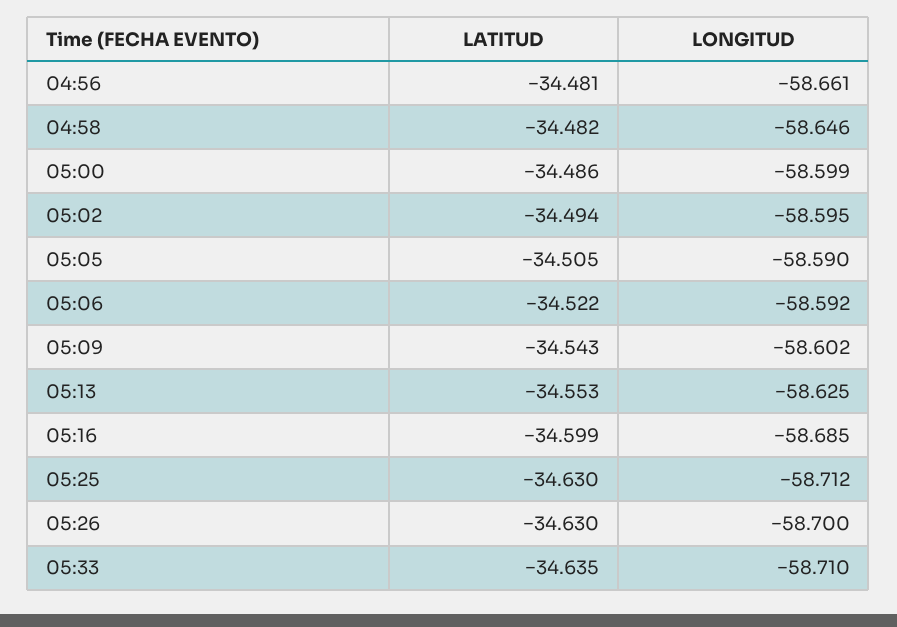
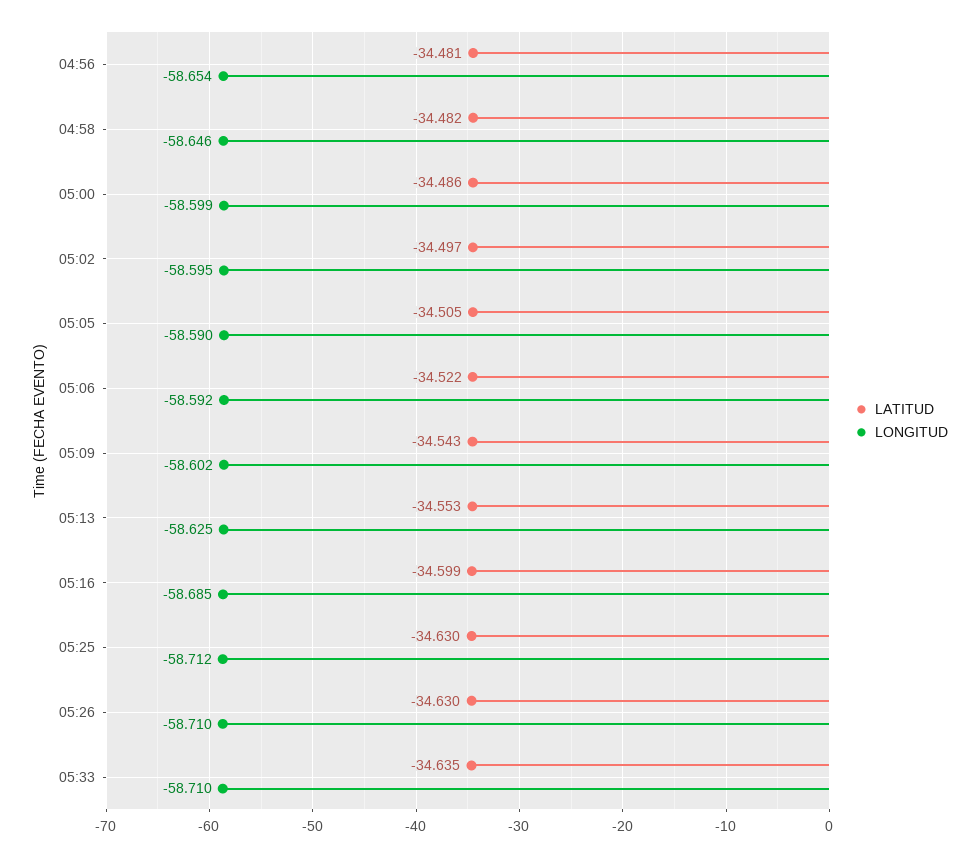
  {
    "LATITUD": {
      "04:56": -34.481,
      "04:58": -34.482,
      "05:00": -34.486,
-     "05:02": -34.494,
+     "05:02": -34.497,
      "05:05": -34.505,
      "05:06": -34.522,
      "05:09": -34.543,
      "05:13": -34.553,
      "05:16": -34.599,
      "05:25": -34.63,
      "05:26": -34.63,
      "05:33": -34.635
    },
    "LONGITUD": {
-     "04:56": -58.661,
+     "04:56": -58.654,
      "04:58": -58.646,
      "05:00": -58.599,
      "05:02": -58.595,
      "05:05": -58.59,
      "05:06": -58.592,
      "05:09": -58.602,
      "05:13": -58.625,
      "05:16": -58.685,
      "05:25": -58.712,
-     "05:26": -58.7,
+     "05:26": -58.71,
      "05:33": -58.71
    }
  }

